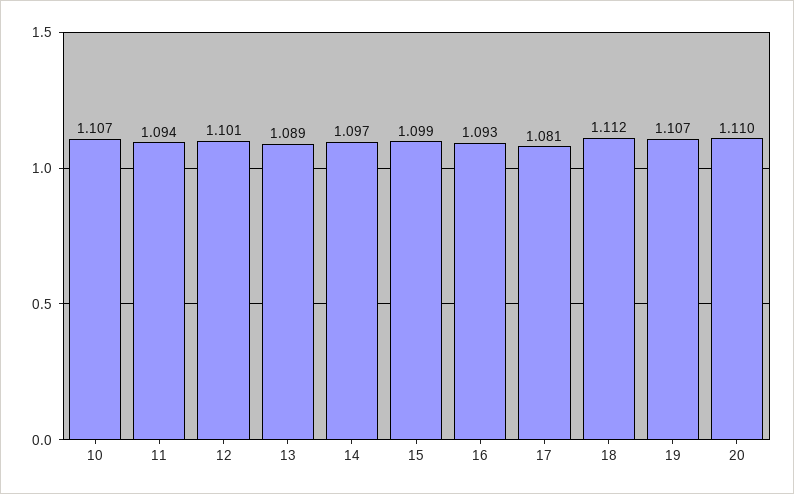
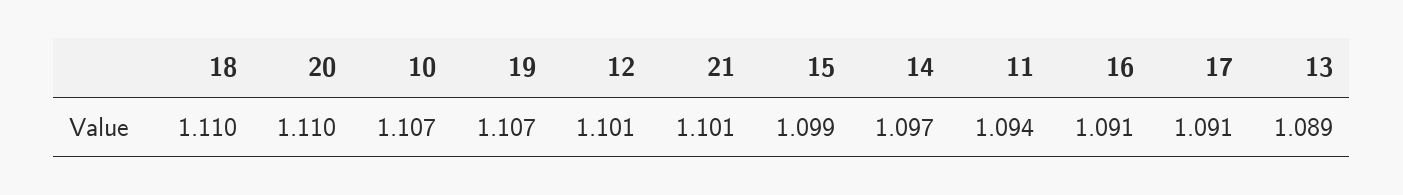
  {
    "10": 1.107,
    "11": 1.094,
    "12": 1.101,
    "13": 1.089,
    "14": 1.097,
    "15": 1.099,
-   "16": 1.093,
+   "16": 1.091,
-   "17": 1.081,
+   "17": 1.091,
-   "18": 1.112,
+   "18": 1.11,
    "19": 1.107,
-   "20": 1.11
+   "20": 1.11,
+   "21": 1.101
  }

